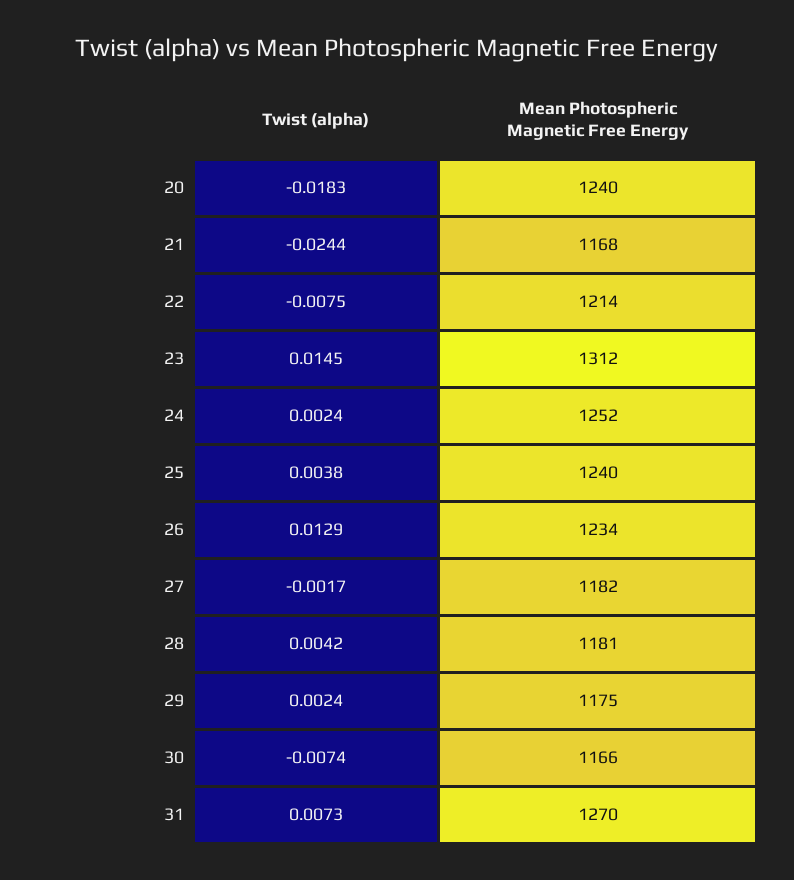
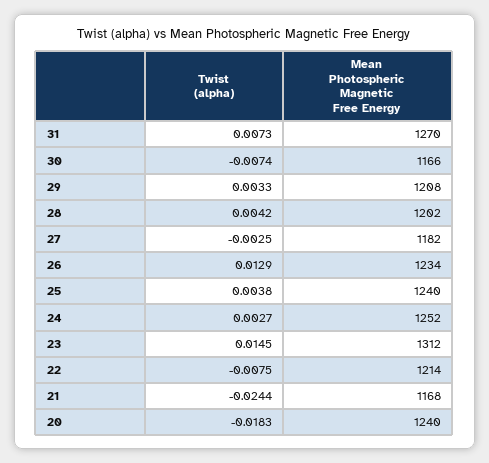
  {
    "Twist (alpha)": {
      "20": -0.0183,
      "21": -0.0244,
      "22": -0.0075,
      "23": 0.0145,
-     "24": 0.0024,
+     "24": 0.0027,
      "25": 0.0038,
      "26": 0.0129,
-     "27": -0.0017,
+     "27": -0.0025,
      "28": 0.0042,
-     "29": 0.0024,
+     "29": 0.0033,
      "30": -0.0074,
      "31": 0.0073
    },
    "Mean Photospheric Magnetic Free Energy": {
      "20": 1240,
      "21": 1168,
      "22": 1214,
      "23": 1312,
      "24": 1252,
      "25": 1240,
      "26": 1234,
      "27": 1182,
-     "28": 1181,
+     "28": 1202,
-     "29": 1175,
+     "29": 1208,
      "30": 1166,
      "31": 1270
    }
  }

